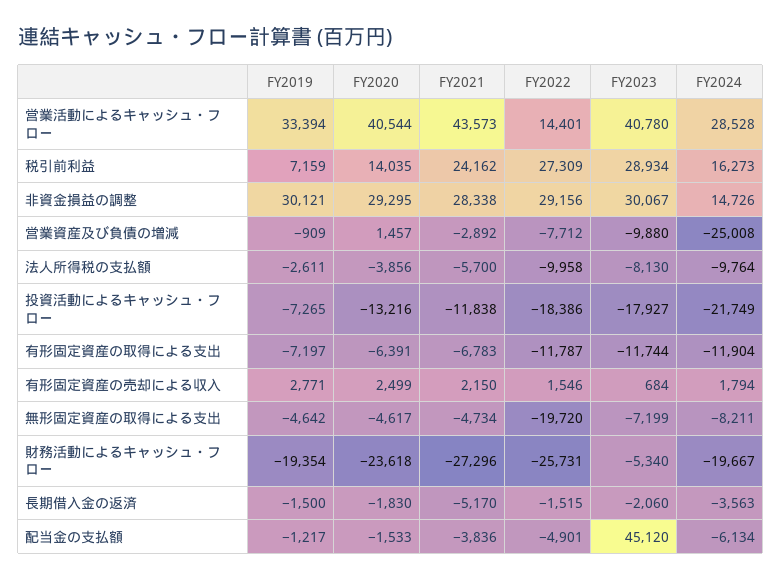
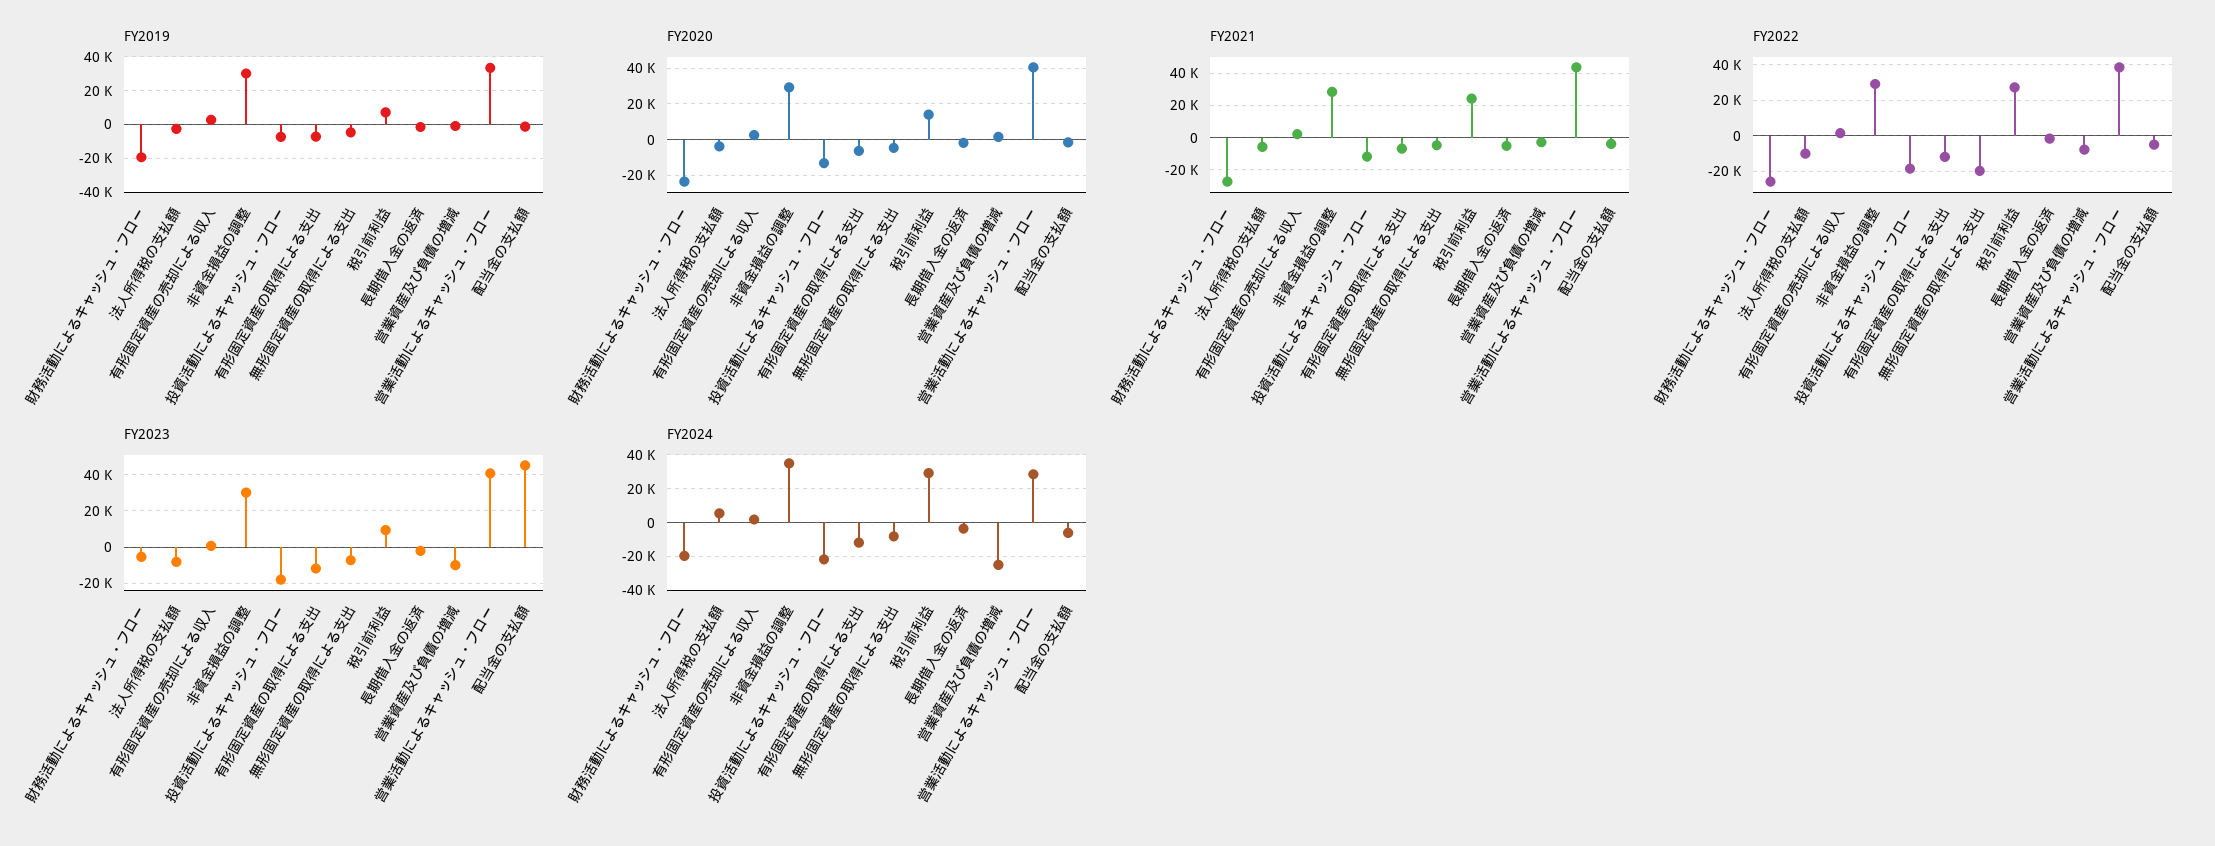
  {
    "FY2019": {
      "営業活動によるキャッシュ・フロー": 33394,
      "税引前利益": 7159,
      "非資金損益の調整": 30121,
      "営業資産及び負債の増減": -909,
      "法人所得税の支払額": -2611,
      "投資活動によるキャッシュ・フロー": -7265,
      "有形固定資産の取得による支出": -7197,
      "有形固定資産の売却による収入": 2771,
      "無形固定資産の取得による支出": -4642,
      "財務活動によるキャッシュ・フロー": -19354,
      "長期借入金の返済": -1500,
      "配当金の支払額": -1217
    },
    "FY2020": {
      "営業活動によるキャッシュ・フロー": 40544,
      "税引前利益": 14035,
      "非資金損益の調整": 29295,
      "営業資産及び負債の増減": 1457,
      "法人所得税の支払額": -3856,
      "投資活動によるキャッシュ・フロー": -13216,
      "有形固定資産の取得による支出": -6391,
      "有形固定資産の売却による収入": 2499,
      "無形固定資産の取得による支出": -4617,
      "財務活動によるキャッシュ・フロー": -23618,
      "長期借入金の返済": -1830,
      "配当金の支払額": -1533
    },
    "FY2021": {
      "営業活動によるキャッシュ・フロー": 43573,
      "税引前利益": 24162,
      "非資金損益の調整": 28338,
      "営業資産及び負債の増減": -2892,
      "法人所得税の支払額": -5700,
      "投資活動によるキャッシュ・フロー": -11838,
      "有形固定資産の取得による支出": -6783,
      "有形固定資産の売却による収入": 2150,
      "無形固定資産の取得による支出": -4734,
      "財務活動によるキャッシュ・フロー": -27296,
      "長期借入金の返済": -5170,
      "配当金の支払額": -3836
    },
    "FY2022": {
-     "営業活動によるキャッシュ・フロー": 14401,
+     "営業活動によるキャッシュ・フロー": 40000,
      "税引前利益": 27309,
      "非資金損益の調整": 29156,
      "営業資産及び負債の増減": -7712,
      "法人所得税の支払額": -9958,
      "投資活動によるキャッシュ・フロー": -18386,
      "有形固定資産の取得による支出": -11787,
      "有形固定資産の売却による収入": 1546,
      "無形固定資産の取得による支出": -19720,
      "財務活動によるキャッシュ・フロー": -25731,
      "長期借入金の返済": -1515,
      "配当金の支払額": -4901
    },
    "FY2023": {
      "営業活動によるキャッシュ・フロー": 40780,
-     "税引前利益": 28934,
+     "税引前利益": 10000,
      "非資金損益の調整": 30067,
      "営業資産及び負債の増減": -9880,
      "法人所得税の支払額": -8130,
      "投資活動によるキャッシュ・フロー": -17927,
      "有形固定資産の取得による支出": -11744,
      "有形固定資産の売却による収入": 684,
      "無形固定資産の取得による支出": -7199,
      "財務活動によるキャッシュ・フロー": -5340,
      "長期借入金の返済": -2060,
      "配当金の支払額": 45120
    },
    "FY2024": {
      "営業活動によるキャッシュ・フロー": 28528,
-     "税引前利益": 16273,
+     "税引前利益": 30000,
-     "非資金損益の調整": 14726,
+     "非資金損益の調整": 35000,
      "営業資産及び負債の増減": -25008,
-     "法人所得税の支払額": -9764,
+     "法人所得税の支払額": 5000,
      "投資活動によるキャッシュ・フロー": -21749,
      "有形固定資産の取得による支出": -11904,
      "有形固定資産の売却による収入": 1794,
      "無形固定資産の取得による支出": -8211,
      "財務活動によるキャッシュ・フロー": -19667,
      "長期借入金の返済": -3563,
      "配当金の支払額": -6134
    }
  }

